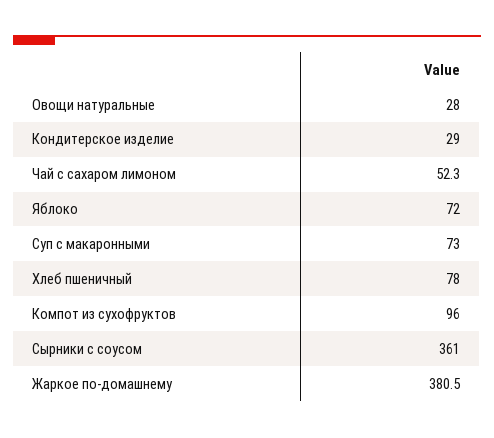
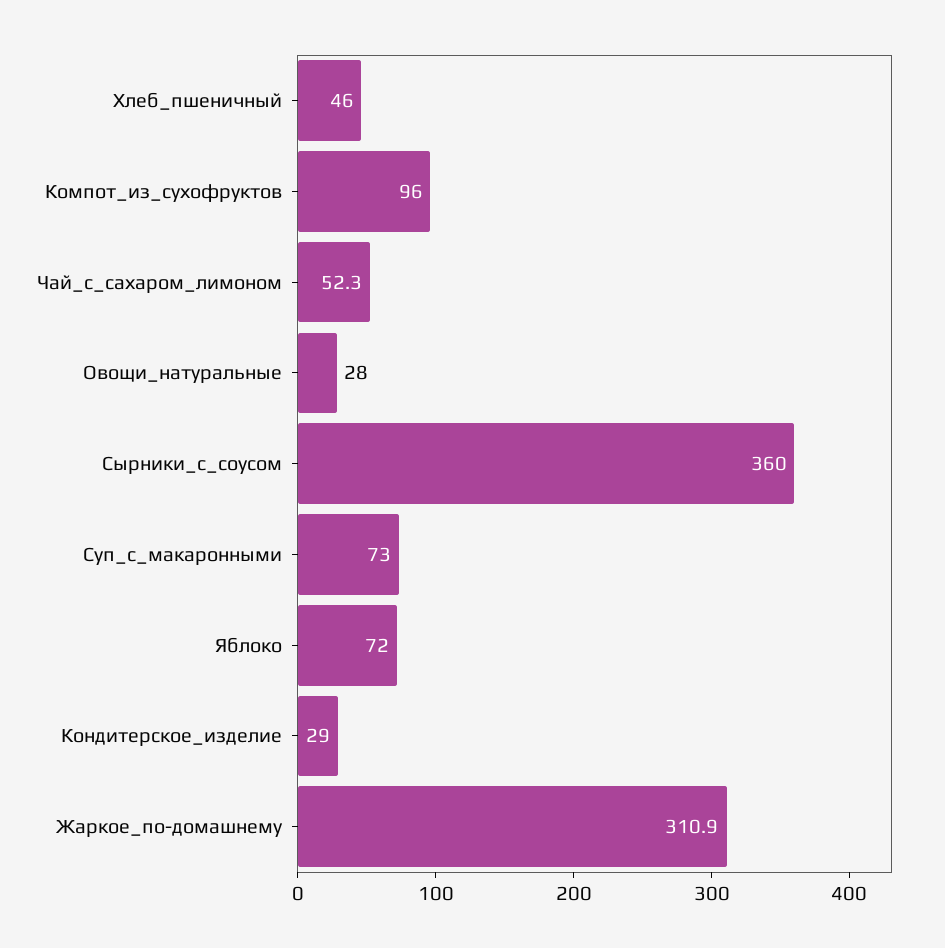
  {
    "Овощи натуральные": 28,
    "Кондитерское изделие": 29,
    "Чай с сахаром лимоном": 52.3,
    "Яблоко": 72,
    "Суп с макаронными": 73,
-   "Хлеб пшеничный": 78,
+   "Хлеб пшеничный": 46,
    "Компот из сухофруктов": 96,
-   "Сырники с соусом": 361,
+   "Сырники с соусом": 360,
-   "Жаркое по-домашнему": 380.5
+   "Жаркое по-домашнему": 310.9
  }

